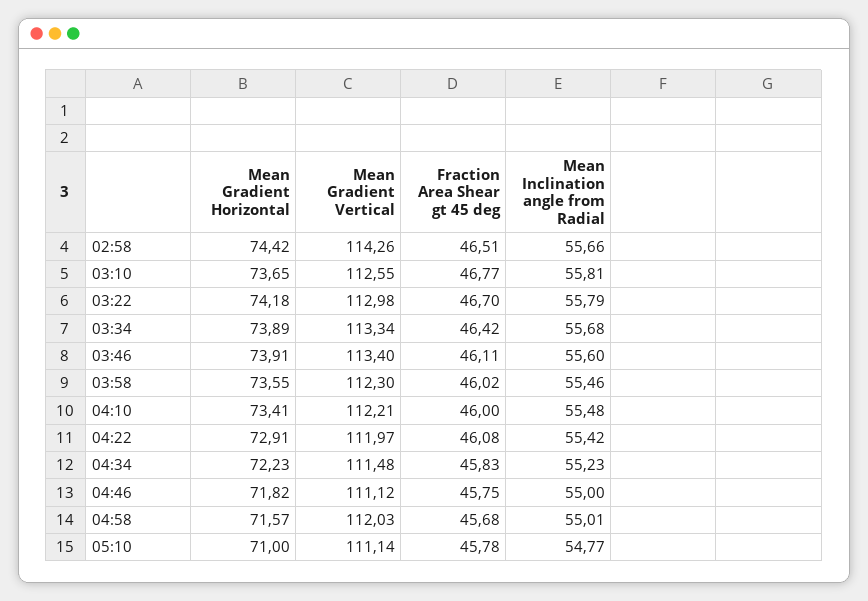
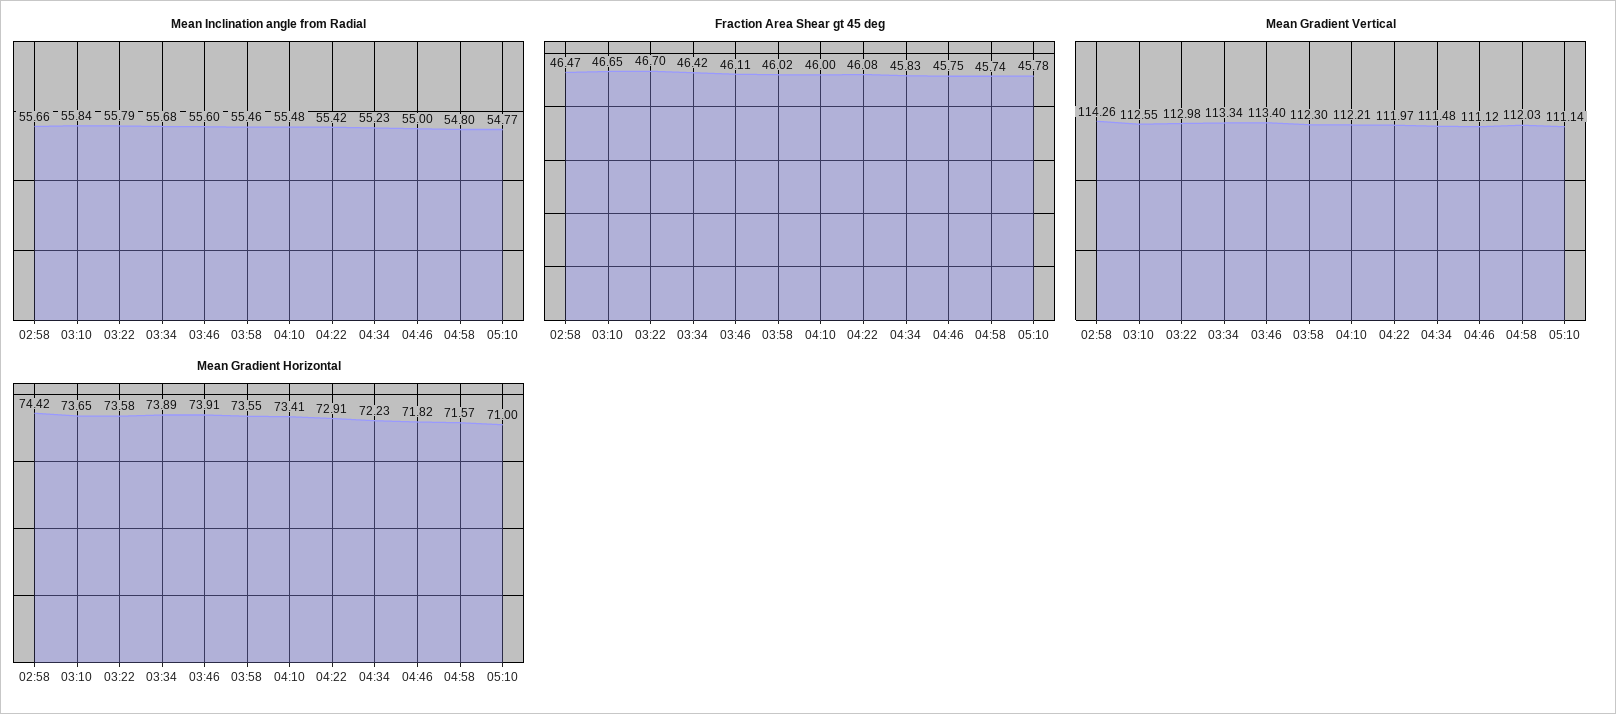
  {
    "Mean Gradient Horizontal": {
      "02:58": 74.42,
      "03:10": 73.65,
-     "03:22": 74.18,
+     "03:22": 73.58,
      "03:34": 73.89,
      "03:46": 73.91,
      "03:58": 73.55,
      "04:10": 73.41,
      "04:22": 72.91,
      "04:34": 72.23,
      "04:46": 71.82,
      "04:58": 71.57,
      "05:10": 71
    },
    "Mean Gradient Vertical": {
      "02:58": 114.26,
      "03:10": 112.55,
      "03:22": 112.98,
      "03:34": 113.34,
      "03:46": 113.4,
      "03:58": 112.3,
      "04:10": 112.21,
      "04:22": 111.97,
      "04:34": 111.48,
      "04:46": 111.12,
      "04:58": 112.03,
      "05:10": 111.14
    },
    "Fraction Area Shear gt 45 deg": {
-     "02:58": 46.51,
+     "02:58": 46.47,
-     "03:10": 46.77,
+     "03:10": 46.65,
      "03:22": 46.7,
      "03:34": 46.42,
      "03:46": 46.11,
      "03:58": 46.02,
      "04:10": 46,
      "04:22": 46.08,
      "04:34": 45.83,
      "04:46": 45.75,
-     "04:58": 45.68,
+     "04:58": 45.74,
      "05:10": 45.78
    },
    "Mean Inclination angle from Radial": {
      "02:58": 55.66,
-     "03:10": 55.81,
+     "03:10": 55.84,
      "03:22": 55.79,
      "03:34": 55.68,
      "03:46": 55.6,
      "03:58": 55.46,
      "04:10": 55.48,
      "04:22": 55.42,
      "04:34": 55.23,
      "04:46": 55,
-     "04:58": 55.01,
+     "04:58": 54.8,
      "05:10": 54.77
    }
  }

